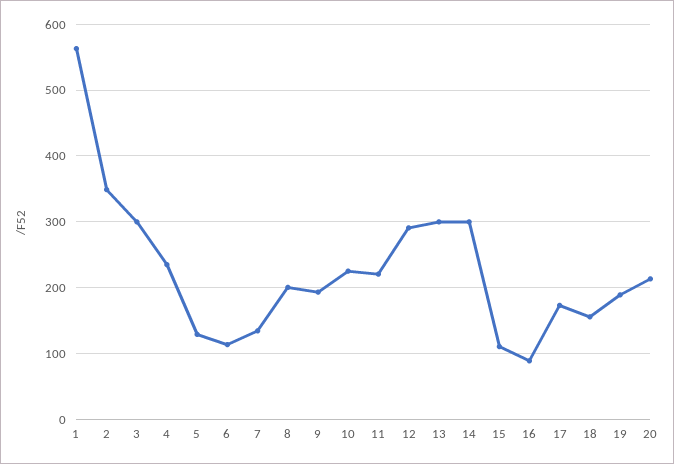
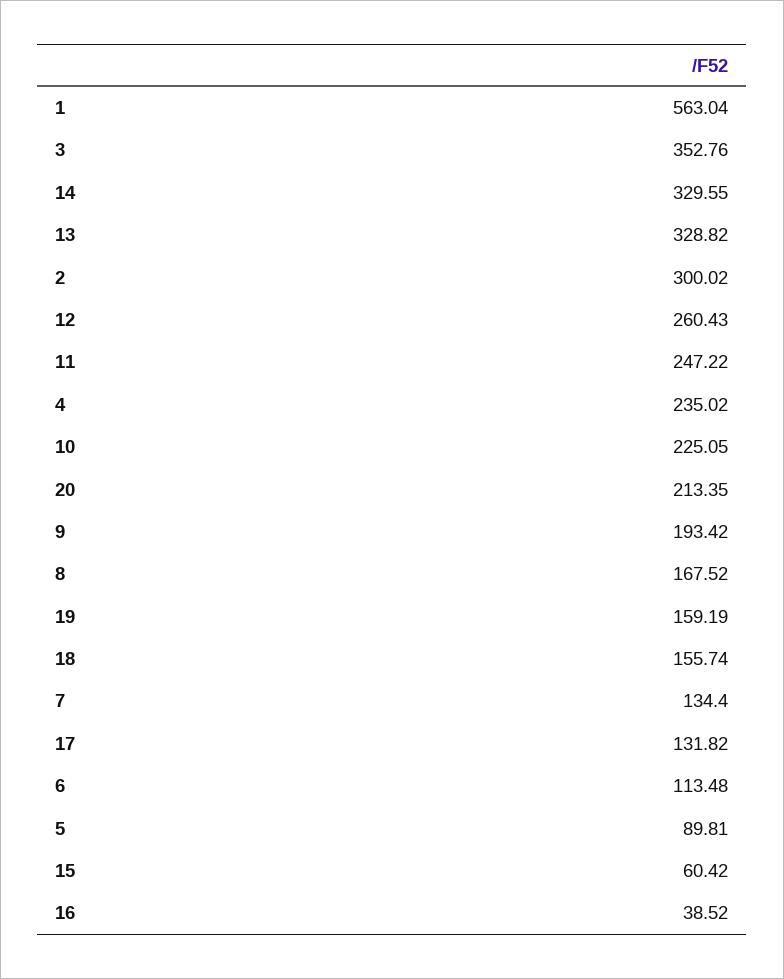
  {
    "1": 563.04,
-   "2": 350,
+   "2": 300.02,
-   "3": 300,
+   "3": 352.76,
    "4": 235.02,
-   "5": 130,
+   "5": 89.81,
    "6": 113.48,
    "7": 134.4,
-   "8": 200,
+   "8": 167.52,
    "9": 193.42,
    "10": 225.05,
-   "11": 220,
+   "11": 247.22,
-   "12": 290,
+   "12": 260.43,
-   "13": 300,
+   "13": 328.82,
-   "14": 300,
+   "14": 329.55,
-   "15": 110,
+   "15": 60.42,
-   "16": 90,
+   "16": 38.52,
-   "17": 170,
+   "17": 131.82,
    "18": 155.74,
-   "19": 190,
+   "19": 159.19,
    "20": 213.35
  }

